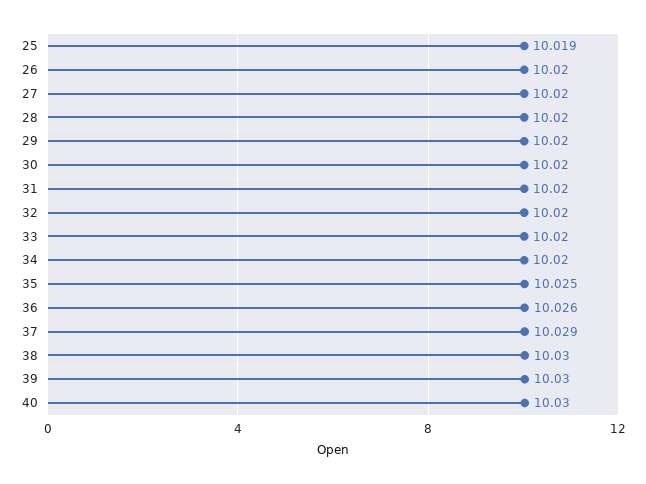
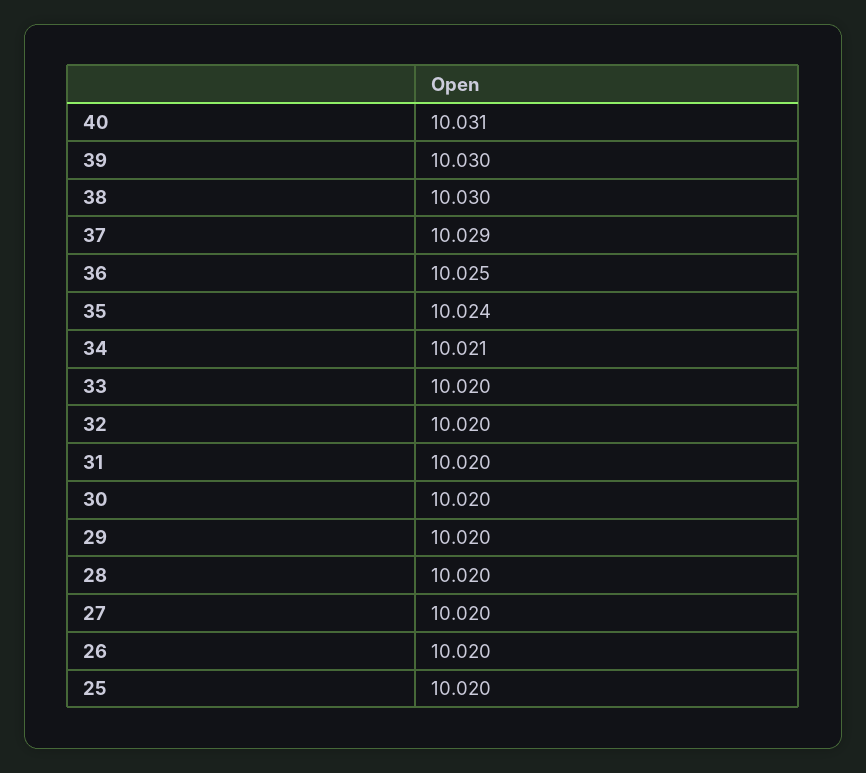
  {
-   "25": 10.019,
+   "25": 10.02,
    "26": 10.02,
    "27": 10.02,
    "28": 10.02,
    "29": 10.02,
    "30": 10.02,
    "31": 10.02,
    "32": 10.02,
    "33": 10.02,
-   "34": 10.02,
+   "34": 10.021,
-   "35": 10.025,
+   "35": 10.024,
-   "36": 10.026,
+   "36": 10.025,
    "37": 10.029,
    "38": 10.03,
    "39": 10.03,
-   "40": 10.03
+   "40": 10.031
  }

